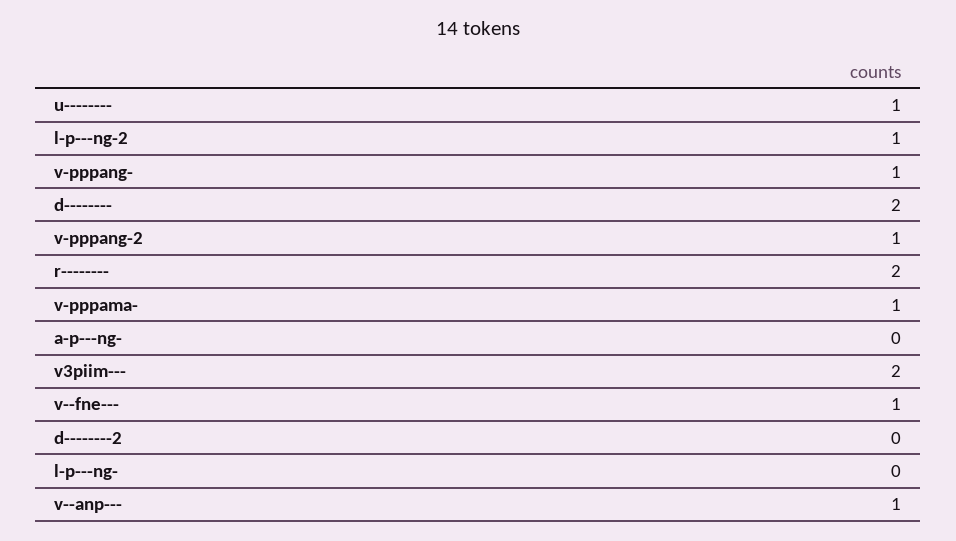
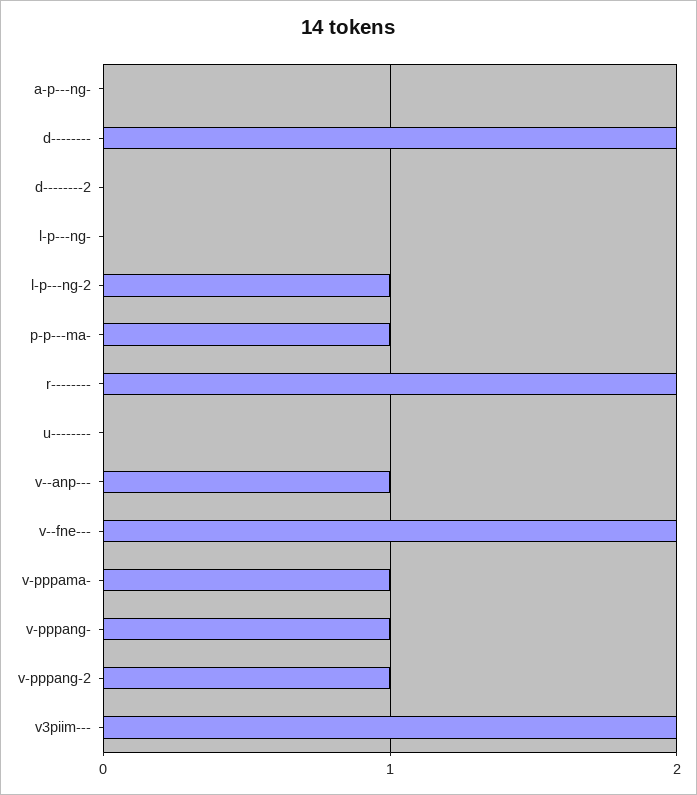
  {
-   "u--------": 1,
+   "u--------": 0,
    "l-p---ng-2": 1,
    "v-pppang-": 1,
    "d--------": 2,
    "v-pppang-2": 1,
    "r--------": 2,
    "v-pppama-": 1,
    "a-p---ng-": 0,
    "v3piim---": 2,
-   "v--fne---": 1,
+   "v--fne---": 2,
    "d--------2": 0,
    "l-p---ng-": 0,
-   "v--anp---": 1
+   "v--anp---": 1,
+   "p-p---ma-": 1
  }

